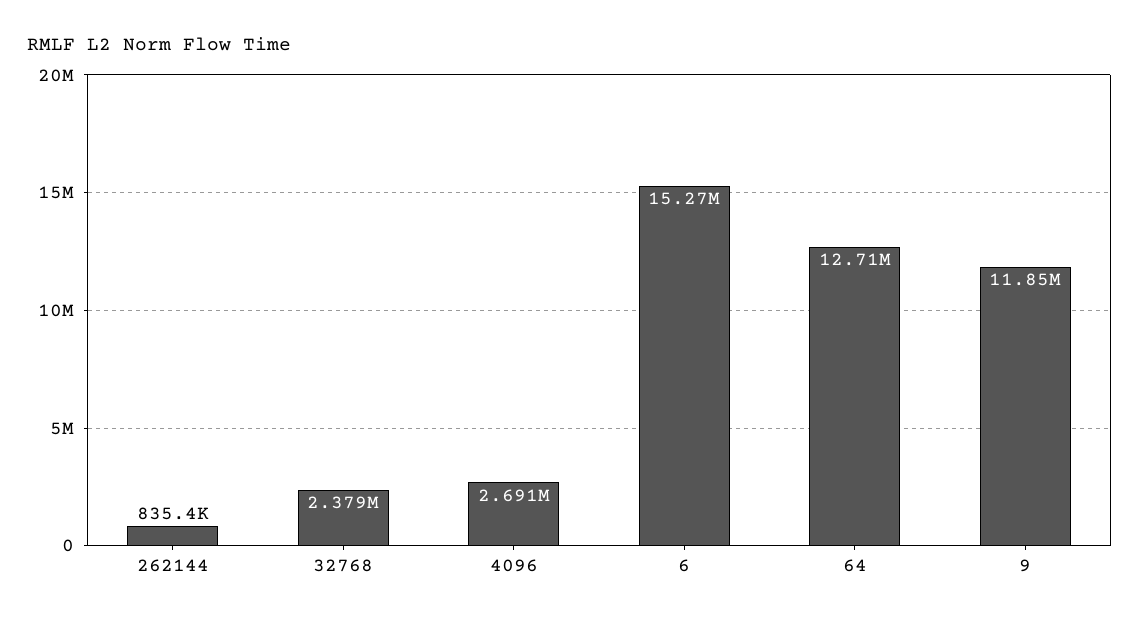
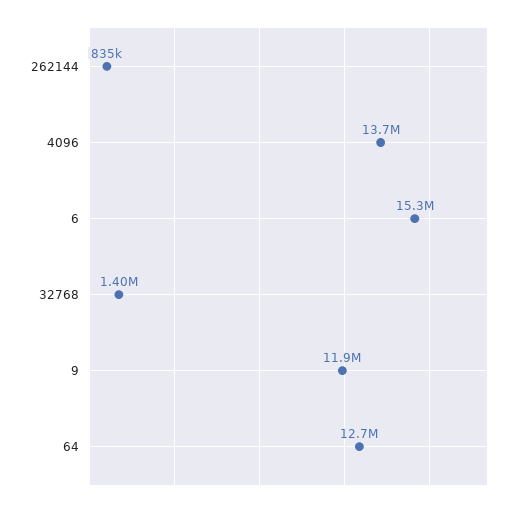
  {
    "262144": 835400,
-   "32768": 2379000,
+   "32768": 1400000,
-   "4096": 2691000,
+   "4096": 13700000,
    "6": 15270000,
    "64": 12710000,
    "9": 11850000
  }

